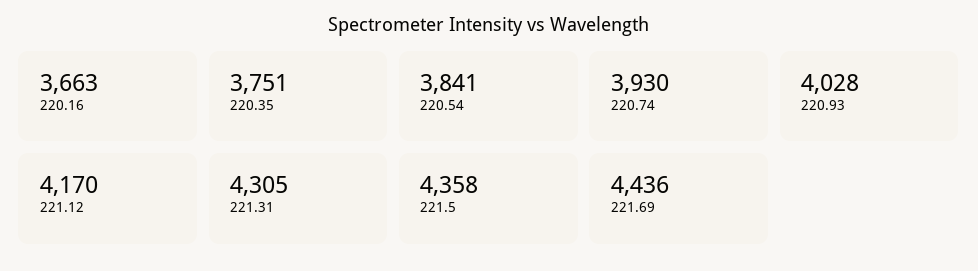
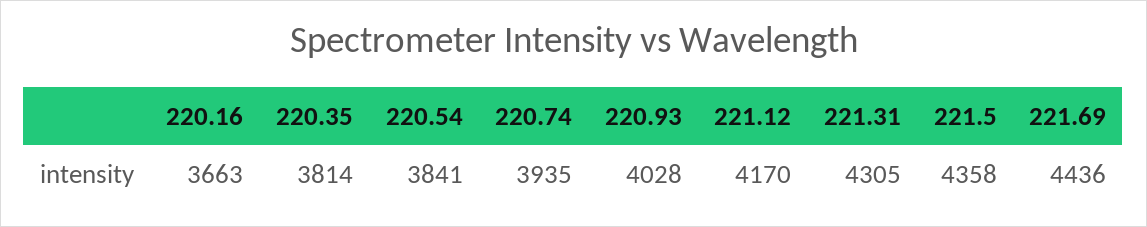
  {
    "220.16": 3663,
-   "220.35": 3751,
+   "220.35": 3814,
    "220.54": 3841,
-   "220.74": 3930,
+   "220.74": 3935,
    "220.93": 4028,
    "221.12": 4170,
    "221.31": 4305,
    "221.5": 4358,
    "221.69": 4436
  }

